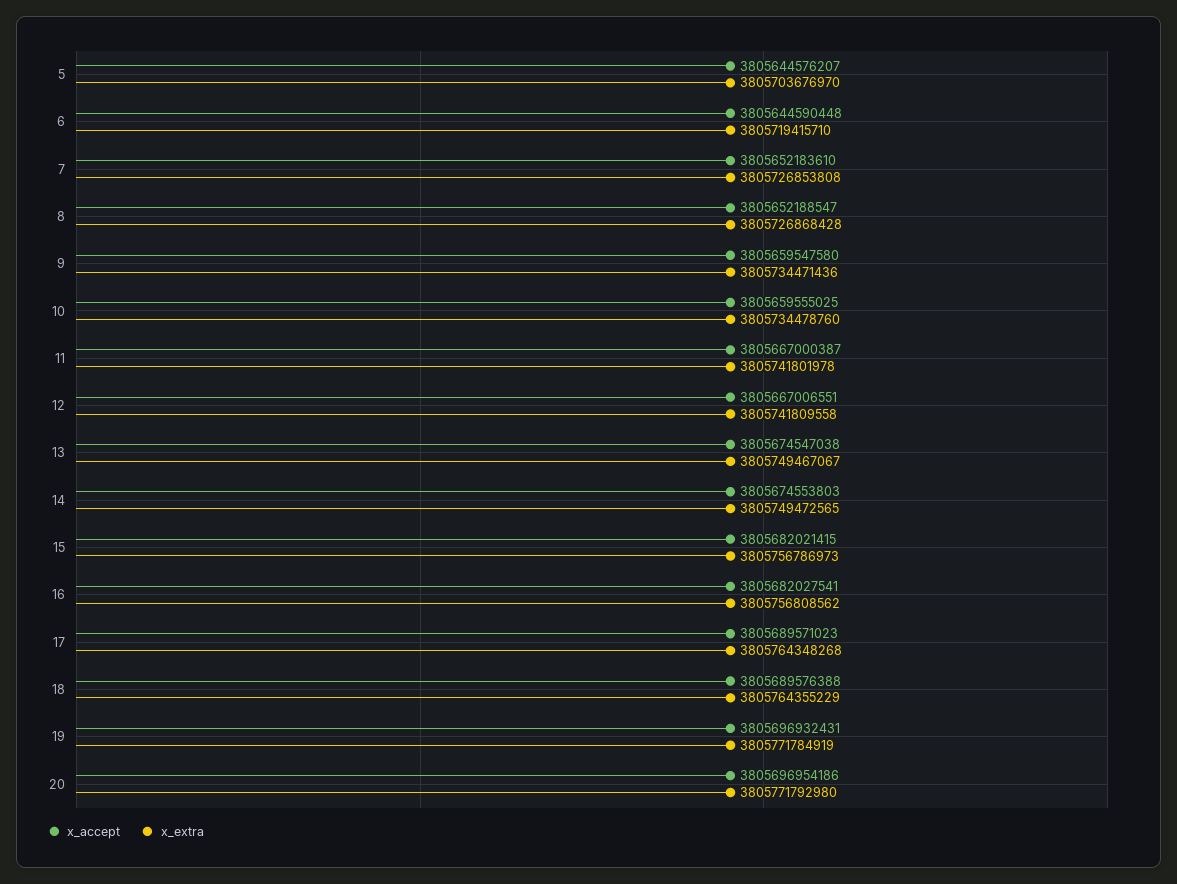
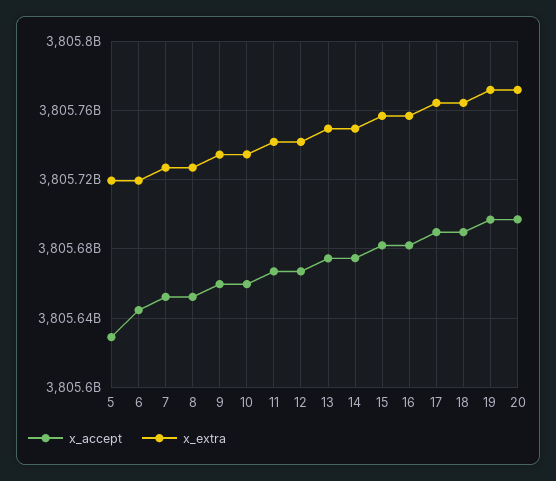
  {
    "x_accept": {
-     "5": 3805644576207,
+     "5": 3805630000000,
      "6": 3805644590448,
      "7": 3805652183610,
      "8": 3805652188547,
      "9": 3805659547580,
      "10": 3805659555025,
      "11": 3805667000387,
      "12": 3805667006551,
      "13": 3805674547038,
      "14": 3805674553803,
      "15": 3805682021415,
      "16": 3805682027541,
      "17": 3805689571023,
      "18": 3805689576388,
      "19": 3805696932431,
      "20": 3805696954186
    },
    "x_extra": {
-     "5": 3805703676970,
+     "5": 3805720000000,
      "6": 3805719415710,
      "7": 3805726853808,
      "8": 3805726868428,
      "9": 3805734471436,
      "10": 3805734478760,
      "11": 3805741801978,
      "12": 3805741809558,
      "13": 3805749467067,
      "14": 3805749472565,
      "15": 3805756786973,
      "16": 3805756808562,
      "17": 3805764348268,
      "18": 3805764355229,
      "19": 3805771784919,
      "20": 3805771792980
    }
  }

